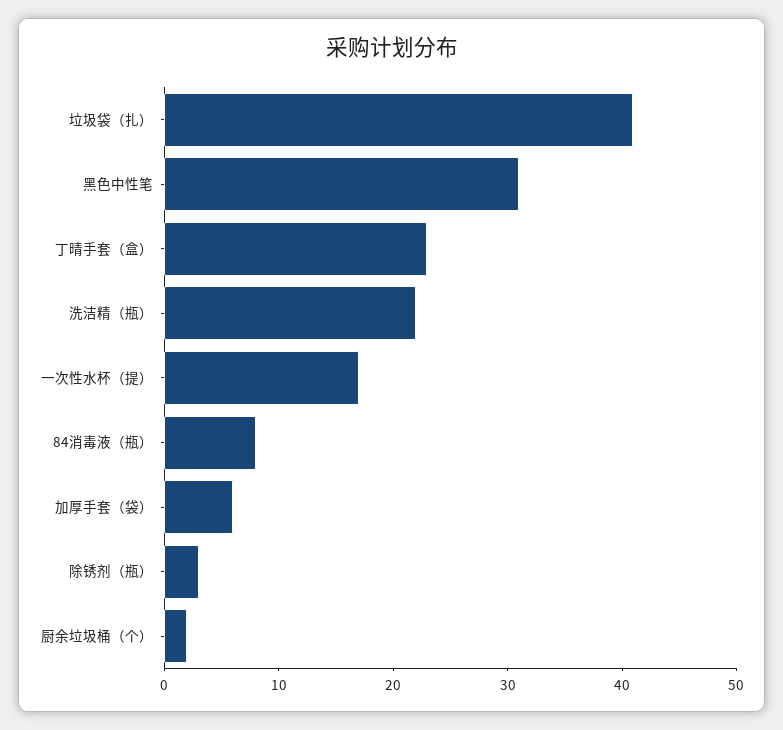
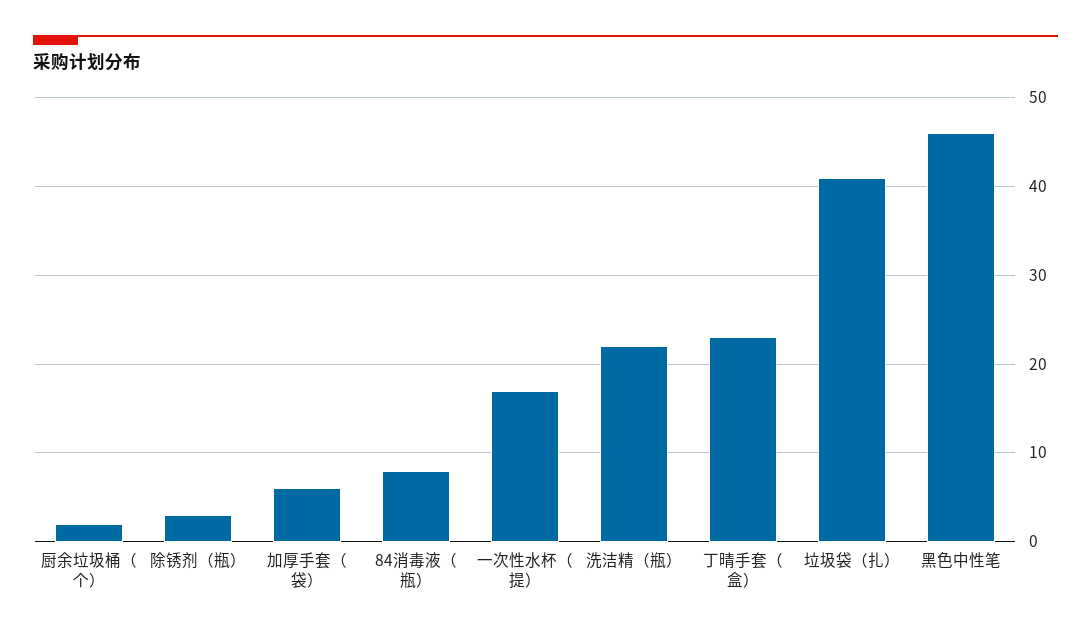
  {
    "垃圾袋（扎）": 41,
-   "黑色中性笔": 31,
+   "黑色中性笔": 46,
    "丁晴手套（盒）": 23,
    "洗洁精（瓶）": 22,
    "一次性水杯（提）": 17,
    "84消毒液（瓶）": 8,
    "加厚手套（袋）": 6,
    "除锈剂（瓶）": 3,
    "厨余垃圾桶（个）": 2
  }

